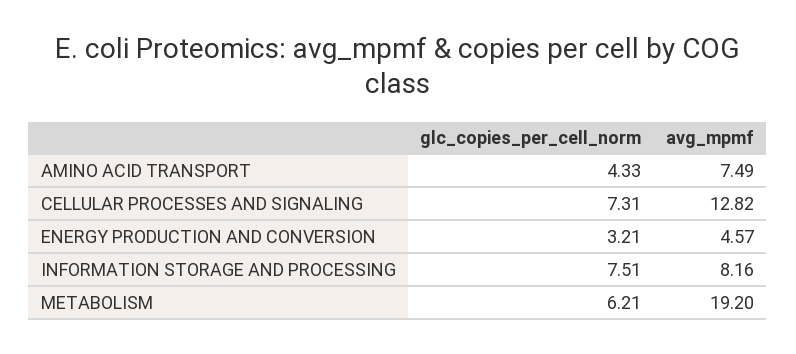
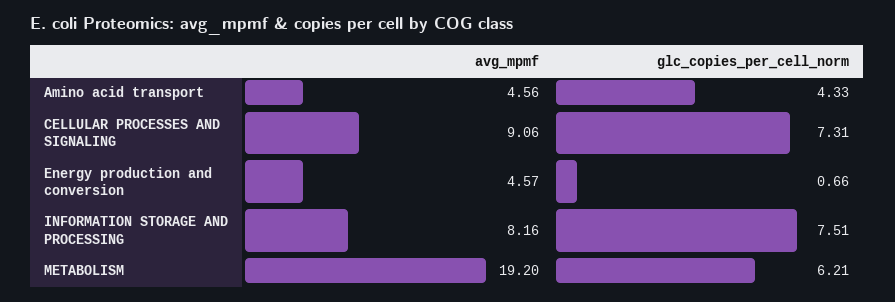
  {
    "glc_copies_per_cell_norm": {
      "AMINO ACID TRANSPORT": 4.33,
      "CELLULAR PROCESSES AND SIGNALING": 7.31,
-     "ENERGY PRODUCTION AND CONVERSION": 3.21,
+     "ENERGY PRODUCTION AND CONVERSION": 0.66,
      "INFORMATION STORAGE AND PROCESSING": 7.51,
      "METABOLISM": 6.21
    },
    "avg_mpmf": {
-     "AMINO ACID TRANSPORT": 7.49,
+     "AMINO ACID TRANSPORT": 4.56,
-     "CELLULAR PROCESSES AND SIGNALING": 12.82,
+     "CELLULAR PROCESSES AND SIGNALING": 9.06,
      "ENERGY PRODUCTION AND CONVERSION": 4.57,
      "INFORMATION STORAGE AND PROCESSING": 8.16,
      "METABOLISM": 19.2
    }
  }

